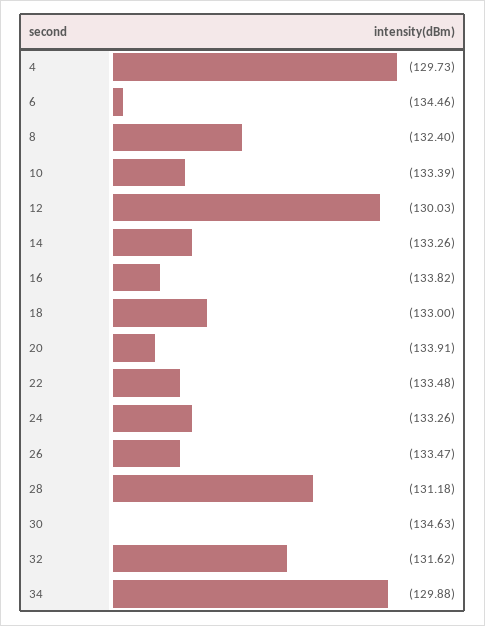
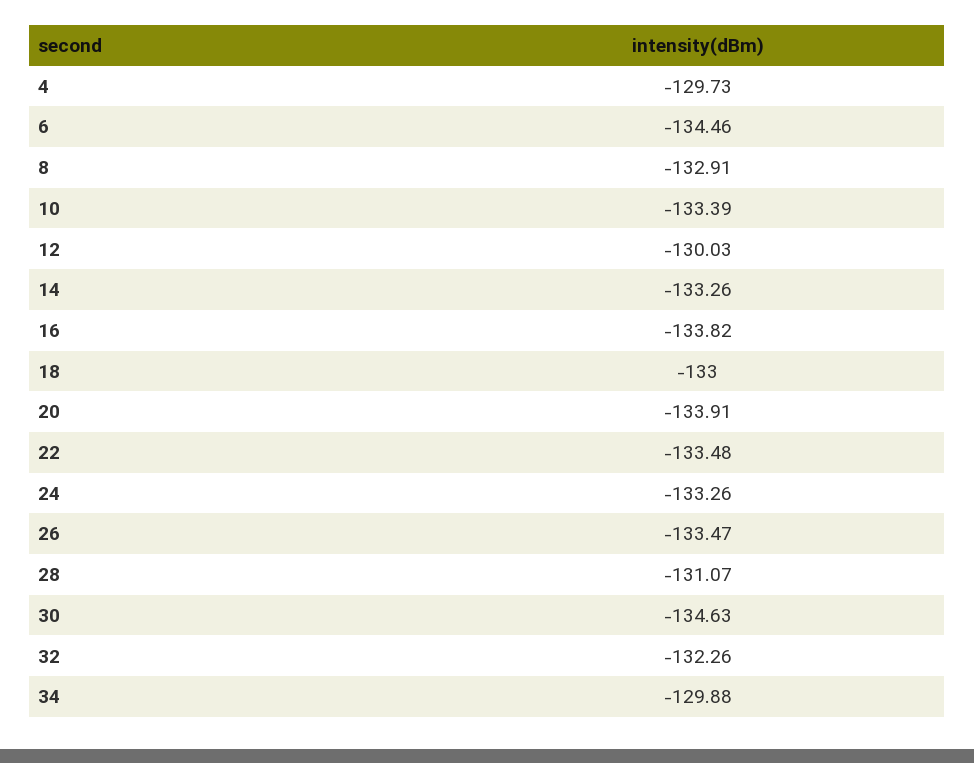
  {
    "4": -129.73,
    "6": -134.46,
-   "8": -132.4,
+   "8": -132.91,
    "10": -133.39,
    "12": -130.03,
    "14": -133.26,
    "16": -133.82,
    "18": -133,
    "20": -133.91,
    "22": -133.48,
    "24": -133.26,
    "26": -133.47,
-   "28": -131.18,
+   "28": -131.07,
    "30": -134.63,
-   "32": -131.62,
+   "32": -132.26,
    "34": -129.88
  }

